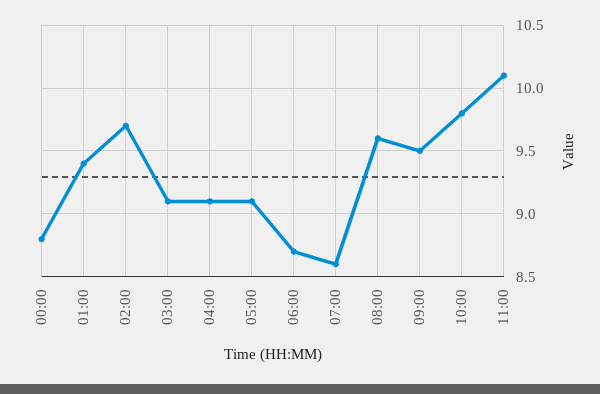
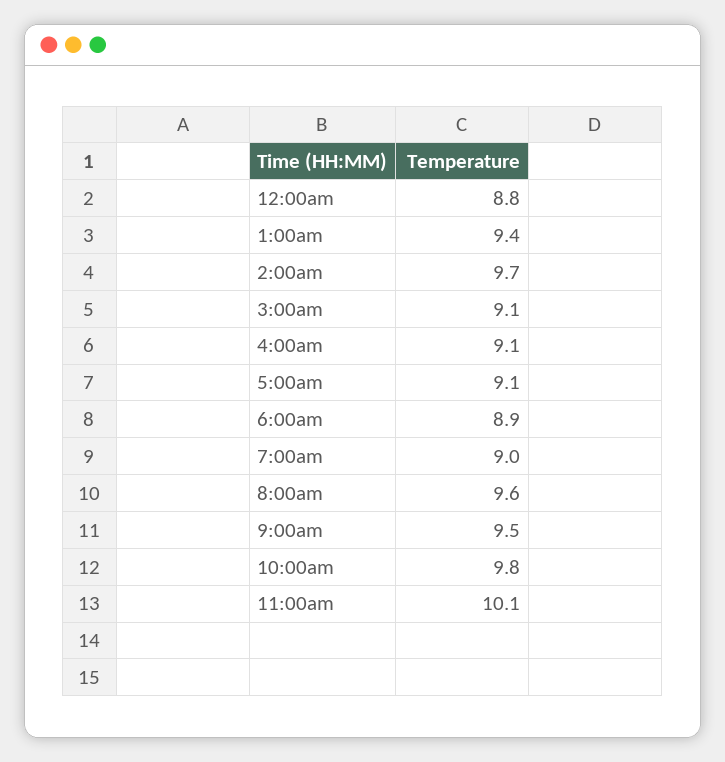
  {
    "00:00": 8.8,
    "01:00": 9.4,
    "02:00": 9.7,
    "03:00": 9.1,
    "04:00": 9.1,
    "05:00": 9.1,
-   "06:00": 8.7,
+   "06:00": 8.9,
-   "07:00": 8.6,
+   "07:00": 9,
    "08:00": 9.6,
    "09:00": 9.5,
    "10:00": 9.8,
    "11:00": 10.1
  }

